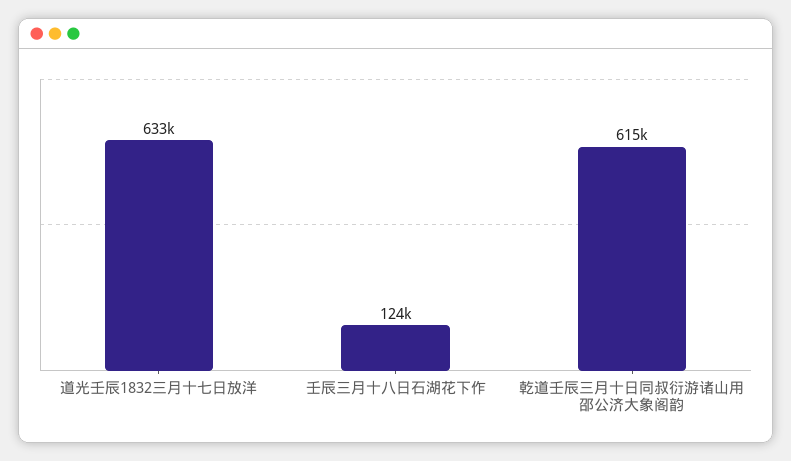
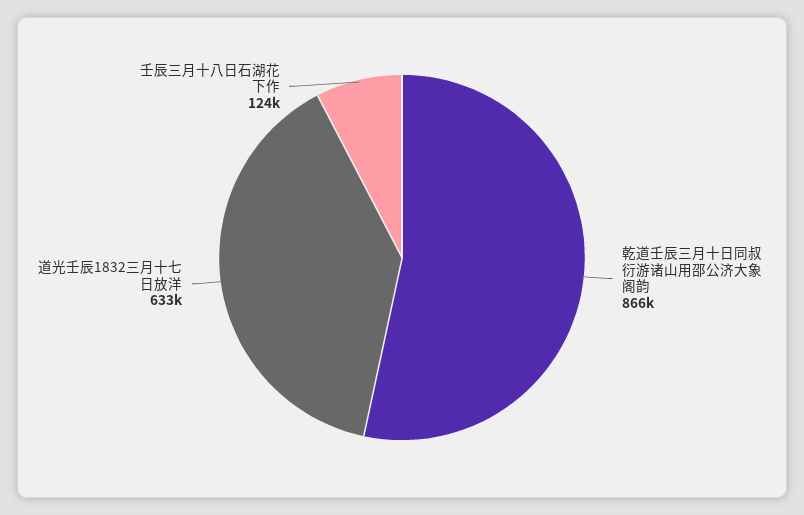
  {
    "道光壬辰1832三月十七日放洋": 633000,
    "壬辰三月十八日石湖花下作": 124000,
-   "乾道壬辰三月十日同叔衍游诸山用邵公济大象阁韵": 615000
+   "乾道壬辰三月十日同叔衍游诸山用邵公济大象阁韵": 866000
  }

